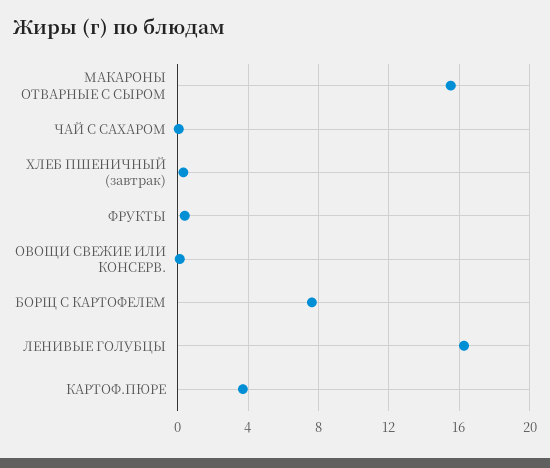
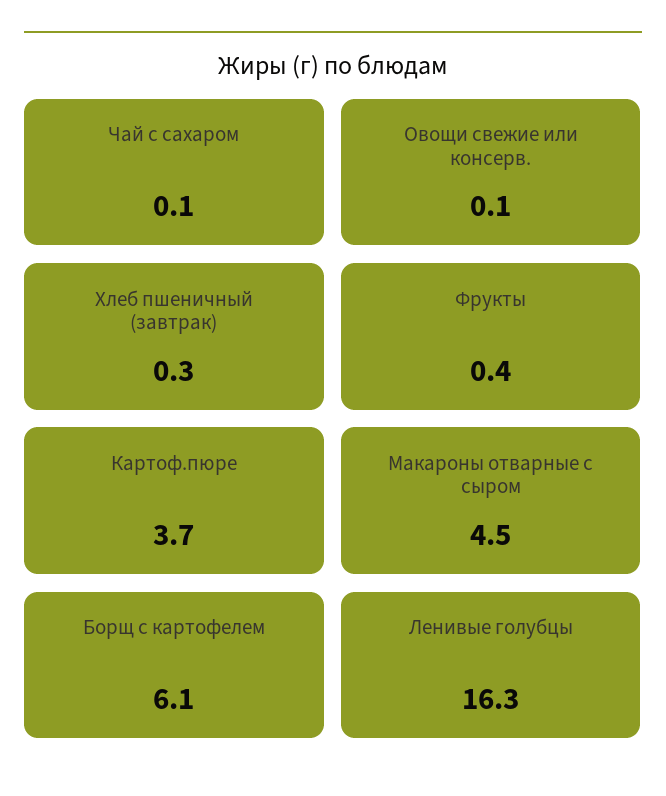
  {
-   "МАКАРОНЫ ОТВАРНЫЕ С СЫРОМ": 15.5,
+   "МАКАРОНЫ ОТВАРНЫЕ С СЫРОМ": 4.5,
    "ЧАЙ С САХАРОМ": 0.1,
    "ХЛЕБ ПШЕНИЧНЫЙ (завтрак)": 0.3,
    "ФРУКТЫ": 0.4,
    "ОВОЩИ СВЕЖИЕ ИЛИ КОНСЕРВ.": 0.1,
-   "БОРЩ С КАРТОФЕЛЕМ": 7.5,
+   "БОРЩ С КАРТОФЕЛЕМ": 6.1,
    "ЛЕНИВЫЕ ГОЛУБЦЫ": 16.3,
    "КАРТОФ.ПЮРЕ": 3.7
  }

